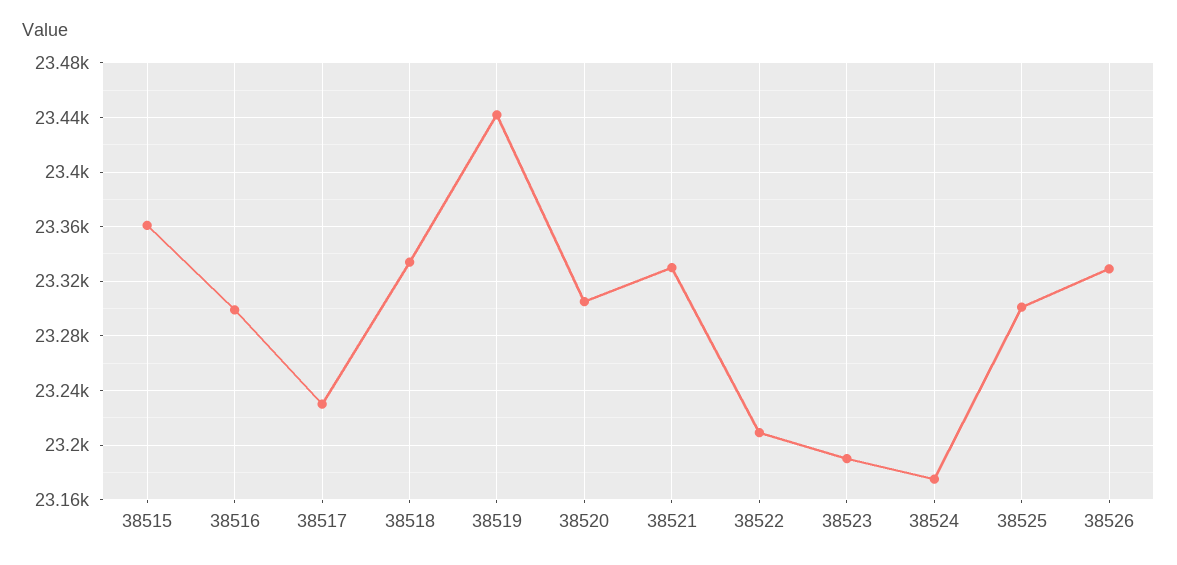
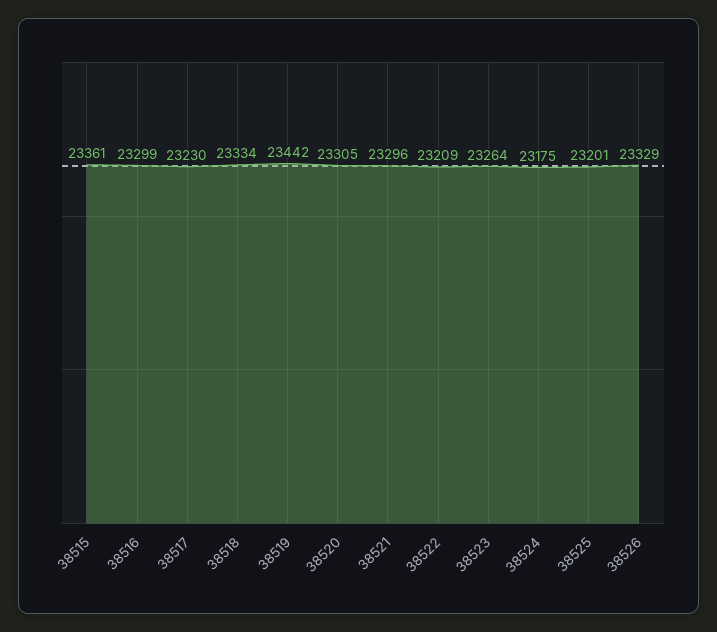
  {
    "38515": 23361,
    "38516": 23299,
    "38517": 23230,
    "38518": 23334,
    "38519": 23442,
    "38520": 23305,
-   "38521": 23330,
+   "38521": 23296,
    "38522": 23209,
-   "38523": 23190,
+   "38523": 23264,
    "38524": 23175,
-   "38525": 23300,
+   "38525": 23201,
    "38526": 23329
  }

